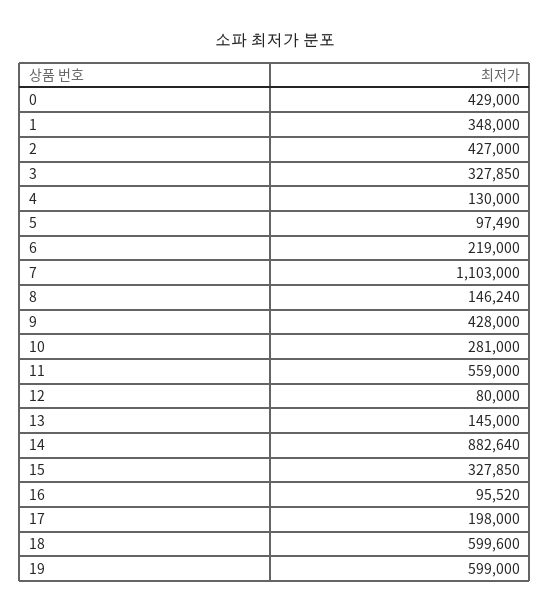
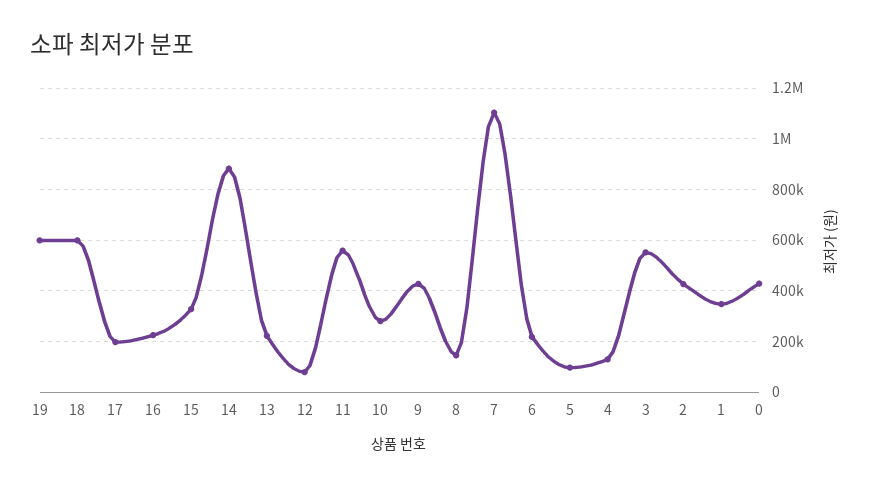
  {
    "0": 429000,
    "1": 348000,
    "2": 427000,
-   "3": 327850,
+   "3": 550000,
    "4": 130000,
    "5": 97490,
    "6": 219000,
    "7": 1103000,
    "8": 146240,
    "9": 428000,
    "10": 281000,
    "11": 559000,
    "12": 80000,
-   "13": 145000,
+   "13": 225000,
    "14": 882640,
    "15": 327850,
-   "16": 95520,
+   "16": 225000,
    "17": 198000,
    "18": 599600,
    "19": 599000
  }

